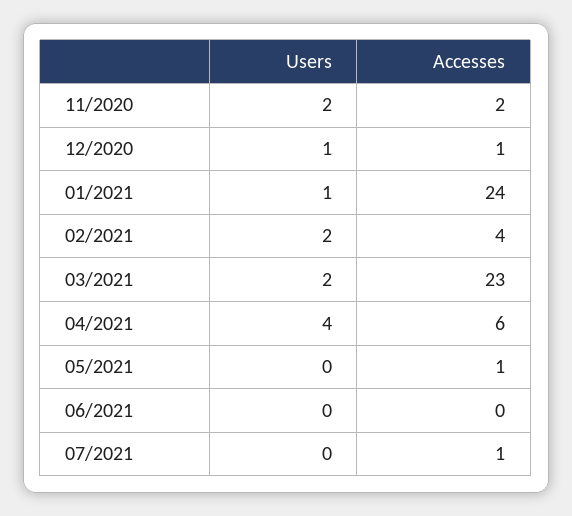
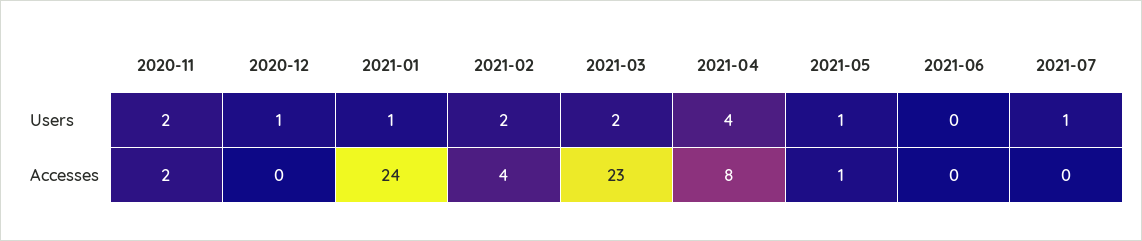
  {
    "Users": {
      "11/2020": 2,
      "12/2020": 1,
      "01/2021": 1,
      "02/2021": 2,
      "03/2021": 2,
      "04/2021": 4,
-     "05/2021": 0,
+     "05/2021": 1,
      "06/2021": 0,
-     "07/2021": 0
+     "07/2021": 1
    },
    "Accesses": {
      "11/2020": 2,
-     "12/2020": 1,
+     "12/2020": 0,
      "01/2021": 24,
      "02/2021": 4,
      "03/2021": 23,
-     "04/2021": 6,
+     "04/2021": 8,
      "05/2021": 1,
      "06/2021": 0,
-     "07/2021": 1
+     "07/2021": 0
    }
  }

